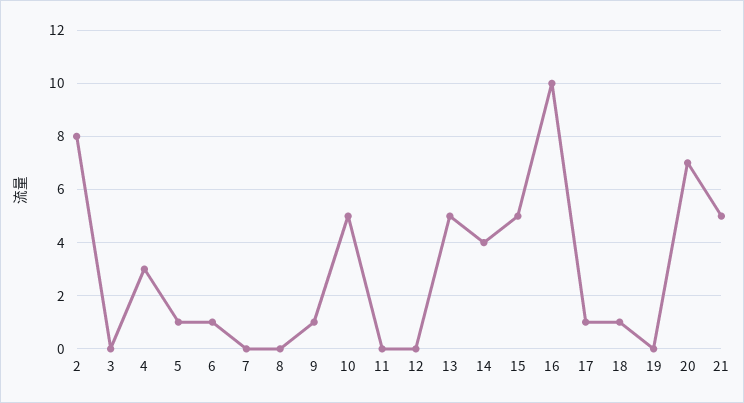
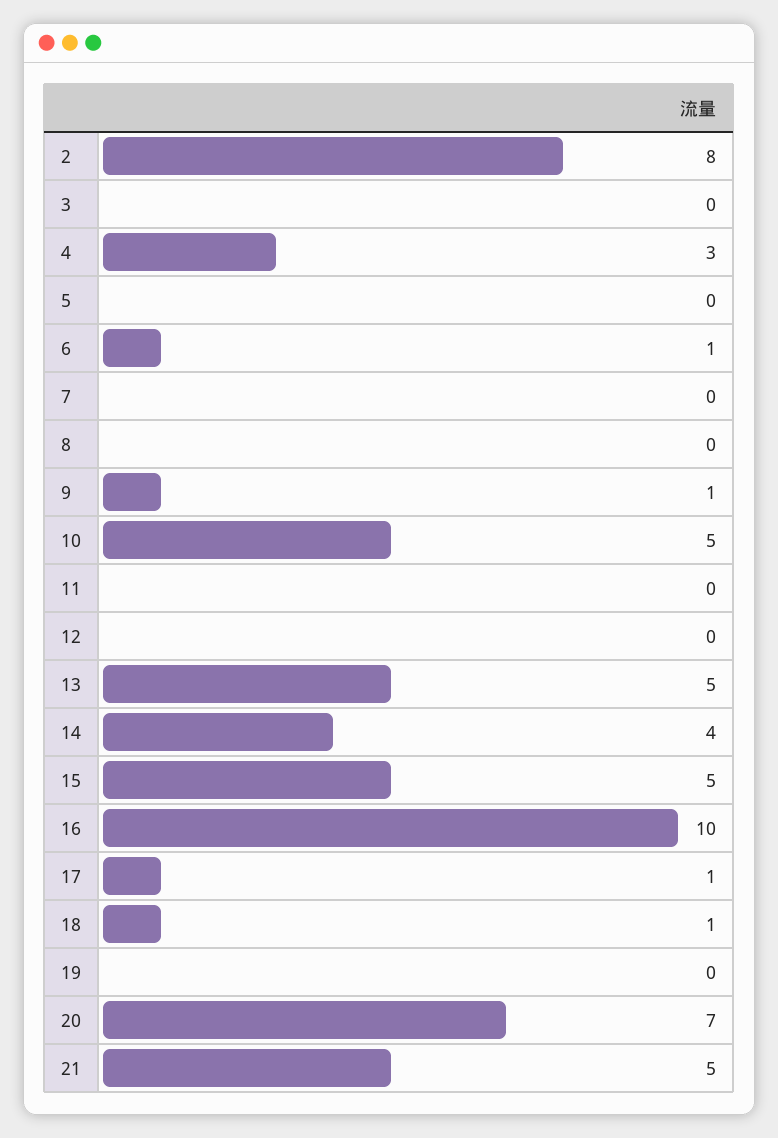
  {
    "2": 8,
    "3": 0,
    "4": 3,
-   "5": 1,
+   "5": 0,
    "6": 1,
    "7": 0,
    "8": 0,
    "9": 1,
    "10": 5,
    "11": 0,
    "12": 0,
    "13": 5,
    "14": 4,
    "15": 5,
    "16": 10,
    "17": 1,
    "18": 1,
    "19": 0,
    "20": 7,
    "21": 5
  }

